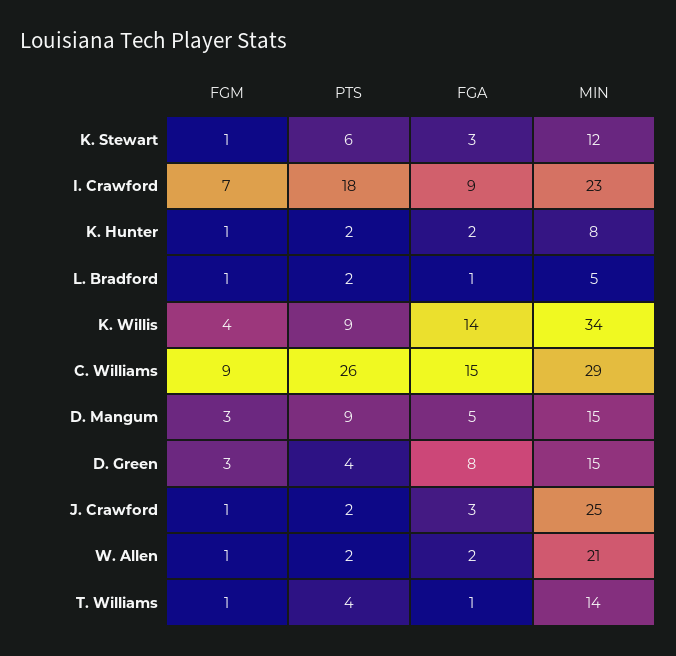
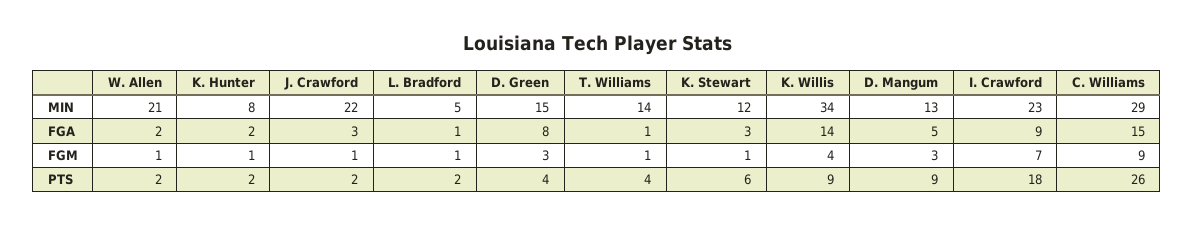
  {
    "FGM": {
      "K. Stewart": 1,
      "I. Crawford": 7,
      "K. Hunter": 1,
      "L. Bradford": 1,
      "K. Willis": 4,
      "C. Williams": 9,
      "D. Mangum": 3,
      "D. Green": 3,
      "J. Crawford": 1,
      "W. Allen": 1,
      "T. Williams": 1
    },
    "PTS": {
      "K. Stewart": 6,
      "I. Crawford": 18,
      "K. Hunter": 2,
      "L. Bradford": 2,
      "K. Willis": 9,
      "C. Williams": 26,
      "D. Mangum": 9,
      "D. Green": 4,
      "J. Crawford": 2,
      "W. Allen": 2,
      "T. Williams": 4
    },
    "FGA": {
      "K. Stewart": 3,
      "I. Crawford": 9,
      "K. Hunter": 2,
      "L. Bradford": 1,
      "K. Willis": 14,
      "C. Williams": 15,
      "D. Mangum": 5,
      "D. Green": 8,
      "J. Crawford": 3,
      "W. Allen": 2,
      "T. Williams": 1
    },
    "MIN": {
      "K. Stewart": 12,
      "I. Crawford": 23,
      "K. Hunter": 8,
      "L. Bradford": 5,
      "K. Willis": 34,
      "C. Williams": 29,
-     "D. Mangum": 15,
+     "D. Mangum": 13,
      "D. Green": 15,
-     "J. Crawford": 25,
+     "J. Crawford": 22,
      "W. Allen": 21,
      "T. Williams": 14
    }
  }

